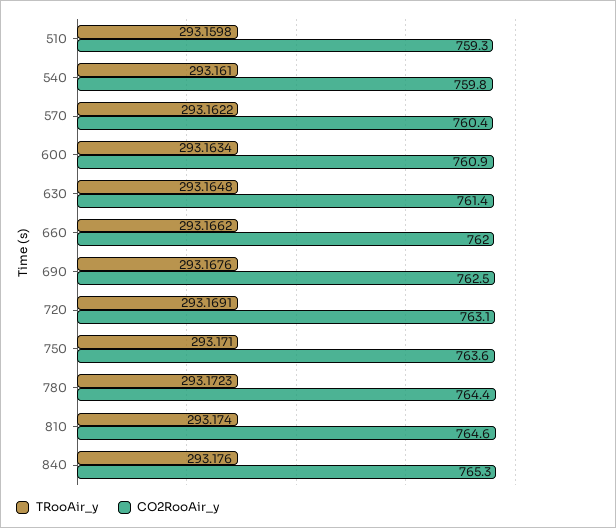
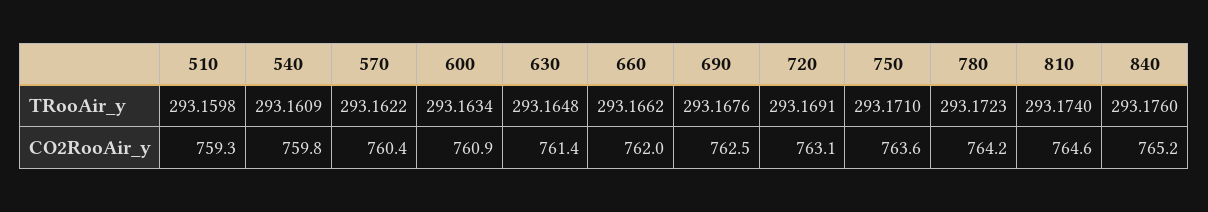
  {
    "TRooAir_y": {
      "510": 293.1598,
-     "540": 293.161,
+     "540": 293.1609,
      "570": 293.1622,
      "600": 293.1634,
      "630": 293.1648,
      "660": 293.1662,
      "690": 293.1676,
      "720": 293.1691,
      "750": 293.171,
      "780": 293.1723,
      "810": 293.174,
      "840": 293.176
    },
    "CO2RooAir_y": {
      "510": 759.3,
      "540": 759.8,
      "570": 760.4,
      "600": 760.9,
      "630": 761.4,
      "660": 762,
      "690": 762.5,
      "720": 763.1,
      "750": 763.6,
-     "780": 764.4,
+     "780": 764.2,
      "810": 764.6,
-     "840": 765.3
+     "840": 765.2
    }
  }

